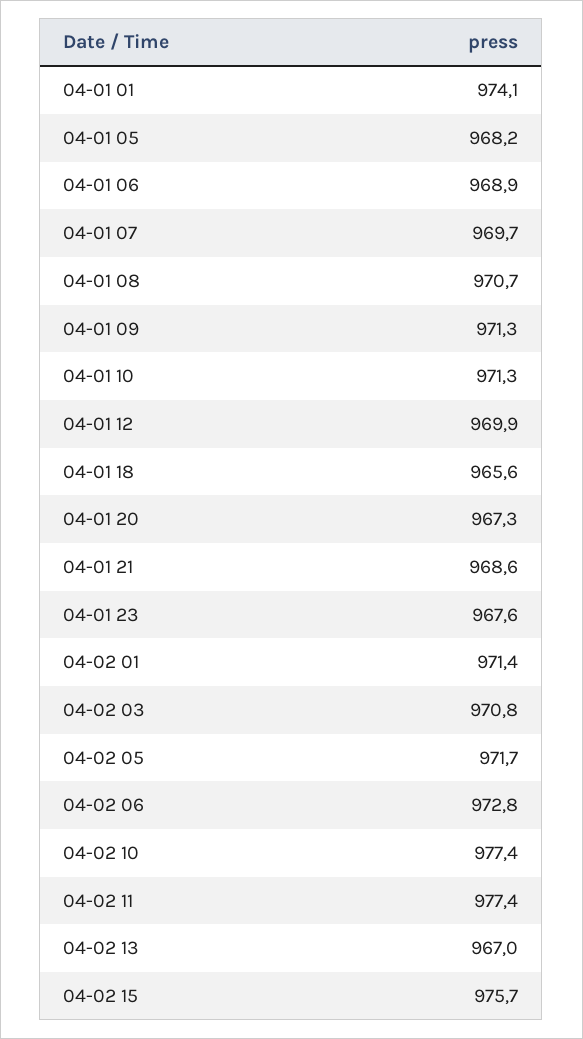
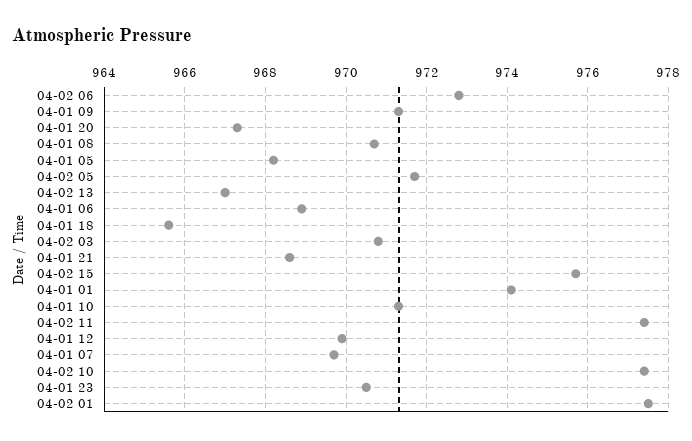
  {
    "04-01 01": 974.1,
    "04-01 05": 968.2,
    "04-01 06": 968.9,
    "04-01 07": 969.7,
    "04-01 08": 970.7,
    "04-01 09": 971.3,
    "04-01 10": 971.3,
    "04-01 12": 969.9,
    "04-01 18": 965.6,
    "04-01 20": 967.3,
    "04-01 21": 968.6,
-   "04-01 23": 967.6,
+   "04-01 23": 970.5,
-   "04-02 01": 971.4,
+   "04-02 01": 977.5,
    "04-02 03": 970.8,
    "04-02 05": 971.7,
    "04-02 06": 972.8,
    "04-02 10": 977.4,
    "04-02 11": 977.4,
    "04-02 13": 967,
    "04-02 15": 975.7
  }

